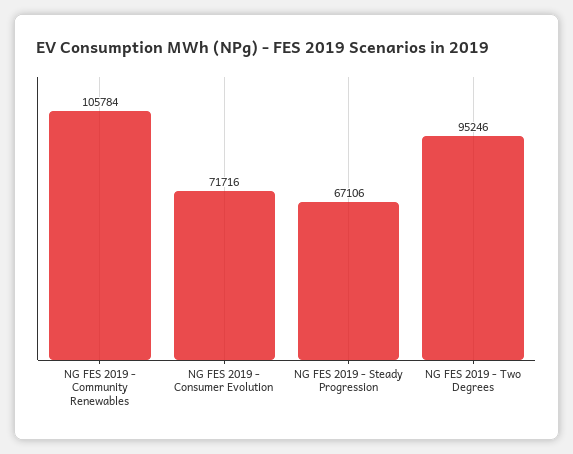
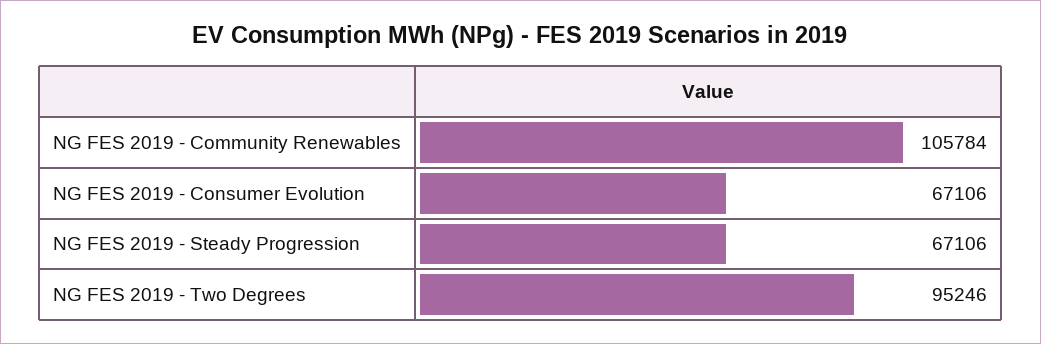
  {
    "NG FES 2019 - Community Renewables": 105784,
-   "NG FES 2019 - Consumer Evolution": 71716,
+   "NG FES 2019 - Consumer Evolution": 67106,
    "NG FES 2019 - Steady Progression": 67106,
    "NG FES 2019 - Two Degrees": 95246
  }

